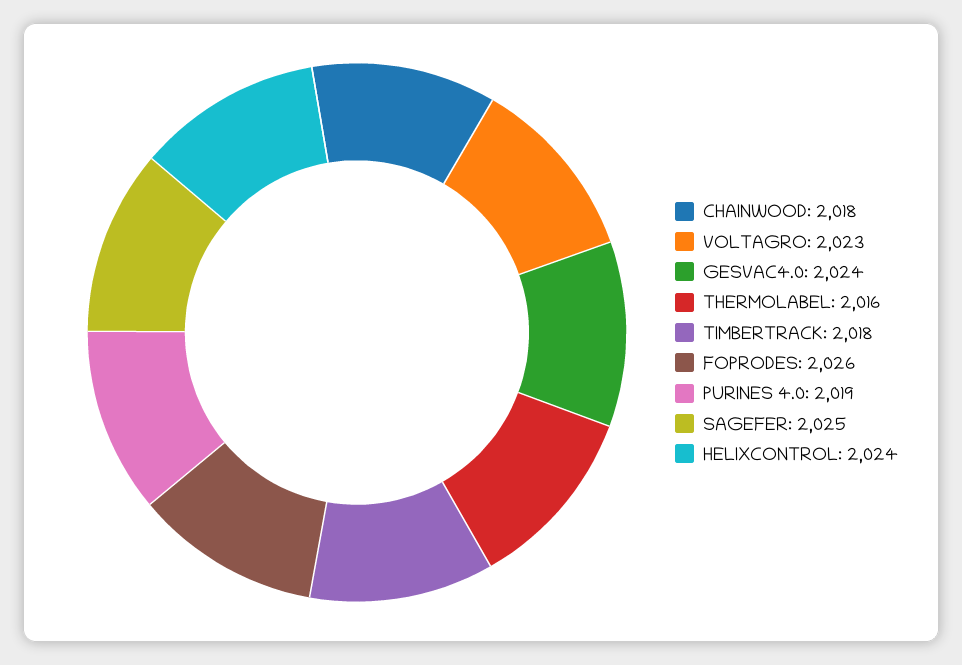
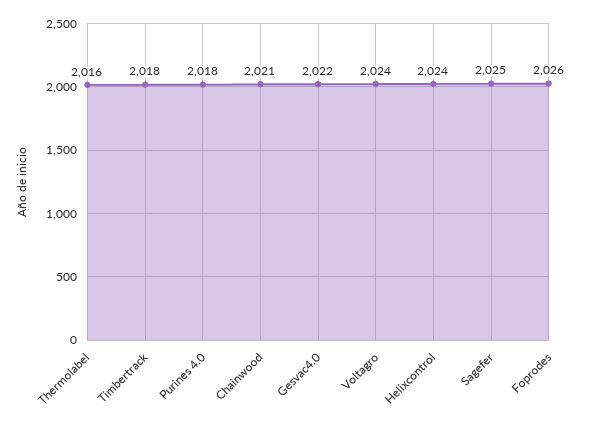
  {
-   "CHAINWOOD": 2018,
+   "CHAINWOOD": 2021,
-   "VOLTAGRO": 2023,
+   "VOLTAGRO": 2024,
-   "GESVAC4.0": 2024,
+   "GESVAC4.0": 2022,
    "THERMOLABEL": 2016,
    "TIMBERTRACK": 2018,
    "FOPRODES": 2026,
-   "PURINES 4.0": 2019,
+   "PURINES 4.0": 2018,
    "SAGEFER": 2025,
    "HELIXCONTROL": 2024
  }

